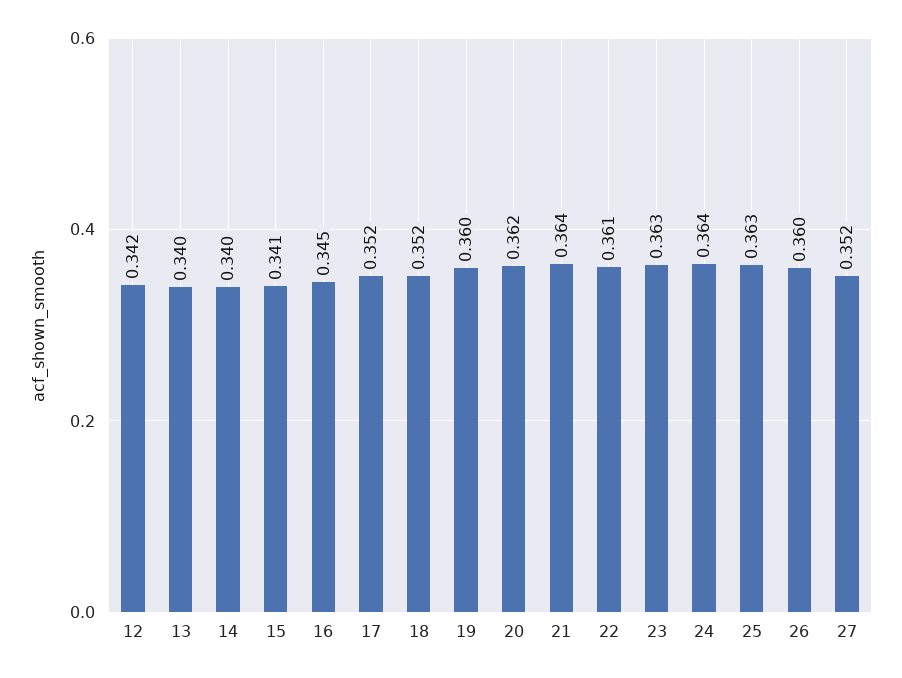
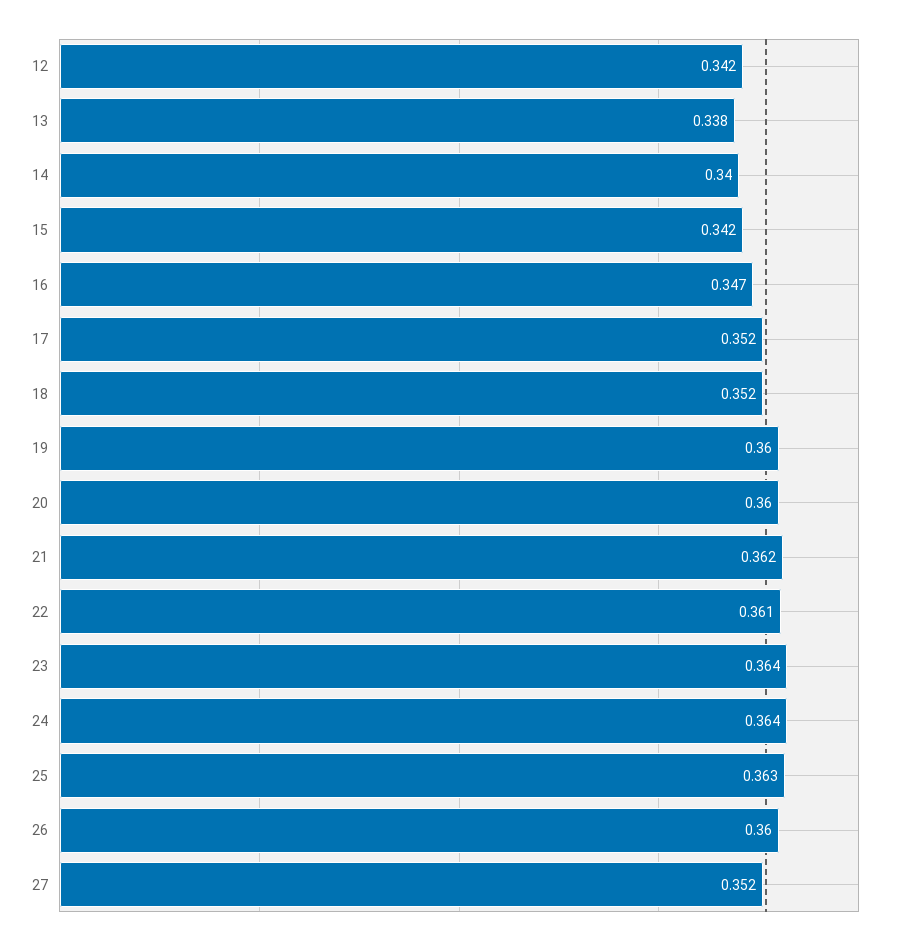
  {
    "12": 0.342,
-   "13": 0.34,
+   "13": 0.338,
    "14": 0.34,
-   "15": 0.341,
+   "15": 0.342,
-   "16": 0.345,
+   "16": 0.347,
    "17": 0.352,
    "18": 0.352,
    "19": 0.36,
-   "20": 0.362,
+   "20": 0.36,
-   "21": 0.364,
+   "21": 0.362,
    "22": 0.361,
-   "23": 0.363,
+   "23": 0.364,
    "24": 0.364,
    "25": 0.363,
    "26": 0.36,
    "27": 0.352
  }

